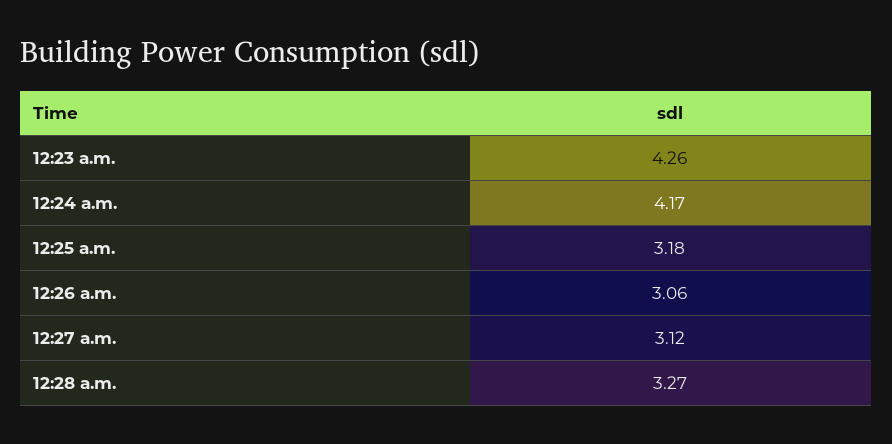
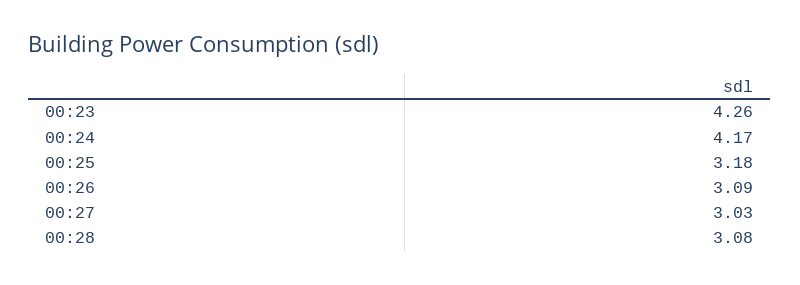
  {
    "12:23 a.m.": 4.26,
    "12:24 a.m.": 4.17,
    "12:25 a.m.": 3.18,
-   "12:26 a.m.": 3.06,
+   "12:26 a.m.": 3.09,
-   "12:27 a.m.": 3.12,
+   "12:27 a.m.": 3.03,
-   "12:28 a.m.": 3.27
+   "12:28 a.m.": 3.08
  }

